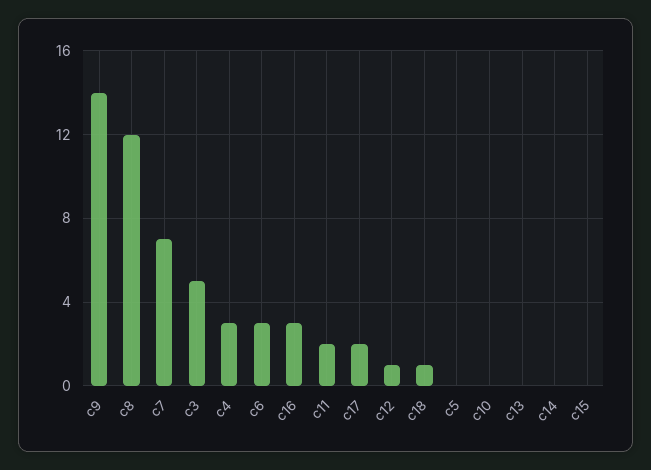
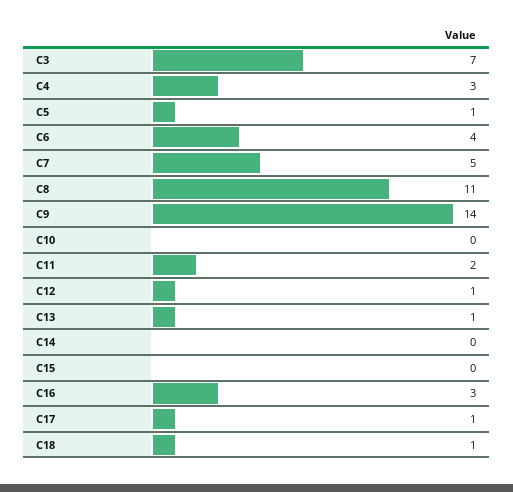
  {
    "c9": 14,
-   "c8": 12,
+   "c8": 11,
-   "c7": 7,
+   "c7": 5,
-   "c3": 5,
+   "c3": 7,
    "c4": 3,
-   "c6": 3,
+   "c6": 4,
    "c16": 3,
    "c11": 2,
-   "c17": 2,
+   "c17": 1,
    "c12": 1,
    "c18": 1,
-   "c5": 0,
+   "c5": 1,
    "c10": 0,
-   "c13": 0,
+   "c13": 1,
    "c14": 0,
    "c15": 0
  }

